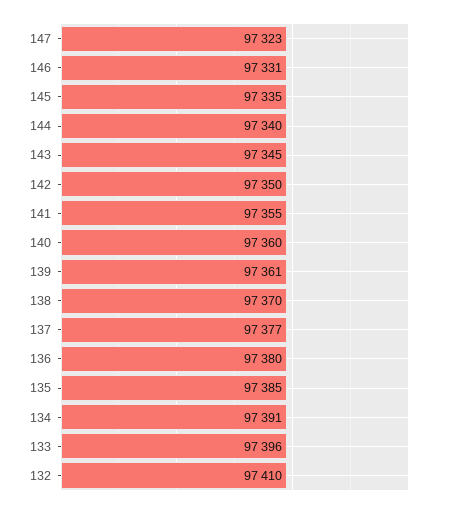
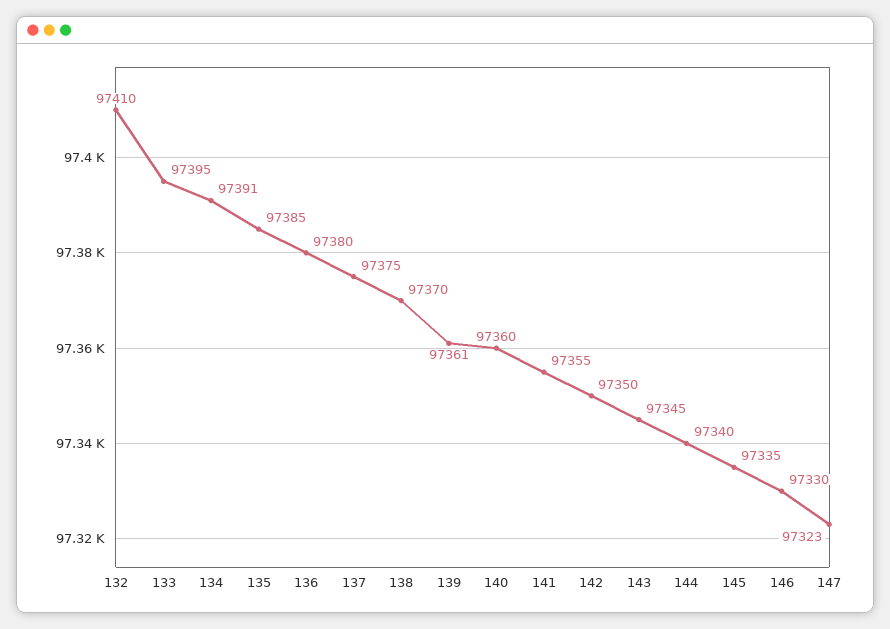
  {
    "147": 97323,
-   "146": 97331,
+   "146": 97330,
    "145": 97335,
    "144": 97340,
    "143": 97345,
    "142": 97350,
    "141": 97355,
    "140": 97360,
    "139": 97361,
    "138": 97370,
-   "137": 97377,
+   "137": 97375,
    "136": 97380,
    "135": 97385,
    "134": 97391,
-   "133": 97396,
+   "133": 97395,
    "132": 97410
  }

